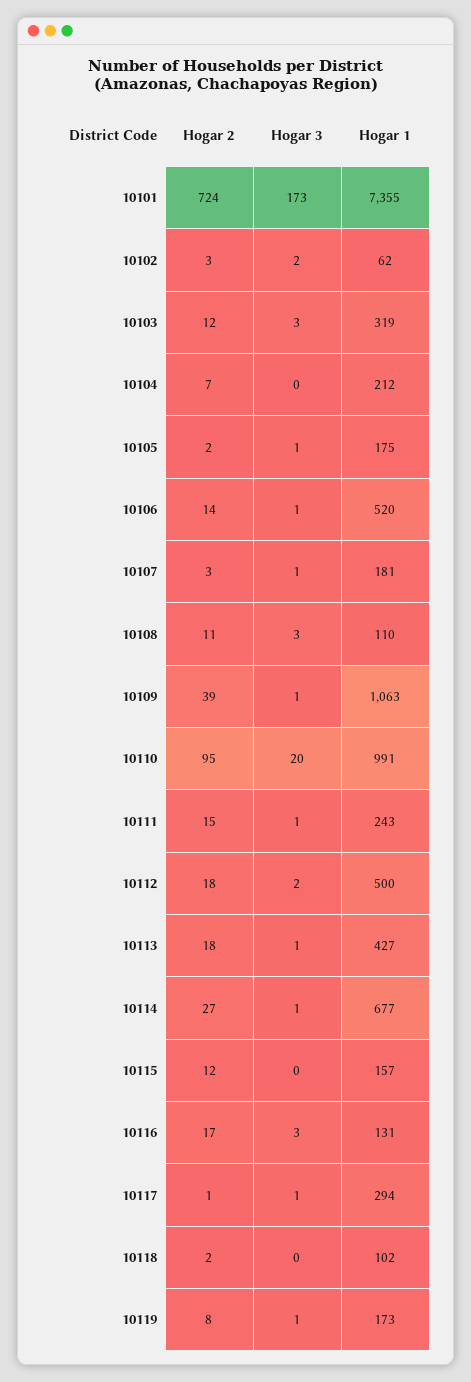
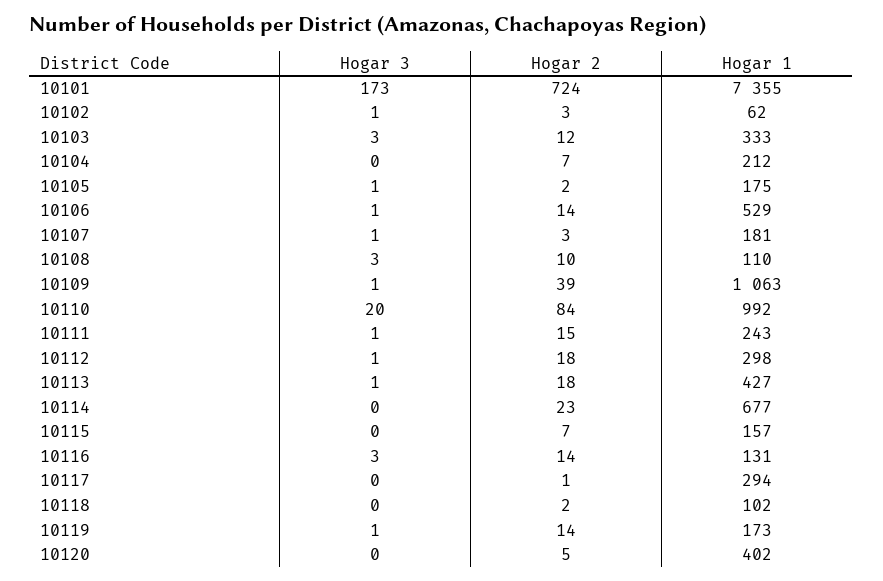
  {
    "Hogar 2": {
      "10101": 724,
      "10102": 3,
      "10103": 12,
      "10104": 7,
      "10105": 2,
      "10106": 14,
      "10107": 3,
-     "10108": 11,
+     "10108": 10,
      "10109": 39,
-     "10110": 95,
+     "10110": 84,
      "10111": 15,
      "10112": 18,
      "10113": 18,
-     "10114": 27,
+     "10114": 23,
-     "10115": 12,
+     "10115": 7,
-     "10116": 17,
+     "10116": 14,
      "10117": 1,
      "10118": 2,
-     "10119": 8
+     "10119": 14,
+     "10120": 5
    },
    "Hogar 3": {
      "10101": 173,
-     "10102": 2,
+     "10102": 1,
      "10103": 3,
      "10104": 0,
      "10105": 1,
      "10106": 1,
      "10107": 1,
      "10108": 3,
      "10109": 1,
      "10110": 20,
      "10111": 1,
-     "10112": 2,
+     "10112": 1,
      "10113": 1,
-     "10114": 1,
+     "10114": 0,
      "10115": 0,
      "10116": 3,
-     "10117": 1,
+     "10117": 0,
      "10118": 0,
-     "10119": 1
+     "10119": 1,
+     "10120": 0
    },
    "Hogar 1": {
      "10101": 7355,
      "10102": 62,
-     "10103": 319,
+     "10103": 333,
      "10104": 212,
      "10105": 175,
-     "10106": 520,
+     "10106": 529,
      "10107": 181,
      "10108": 110,
      "10109": 1063,
-     "10110": 991,
+     "10110": 992,
      "10111": 243,
-     "10112": 500,
+     "10112": 298,
      "10113": 427,
      "10114": 677,
      "10115": 157,
      "10116": 131,
      "10117": 294,
      "10118": 102,
-     "10119": 173
+     "10119": 173,
+     "10120": 402
    }
  }

